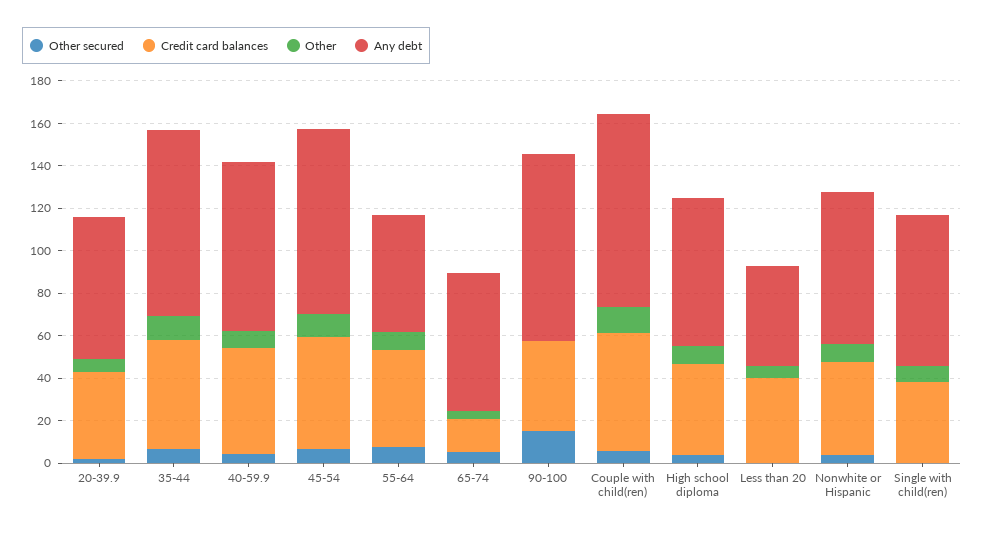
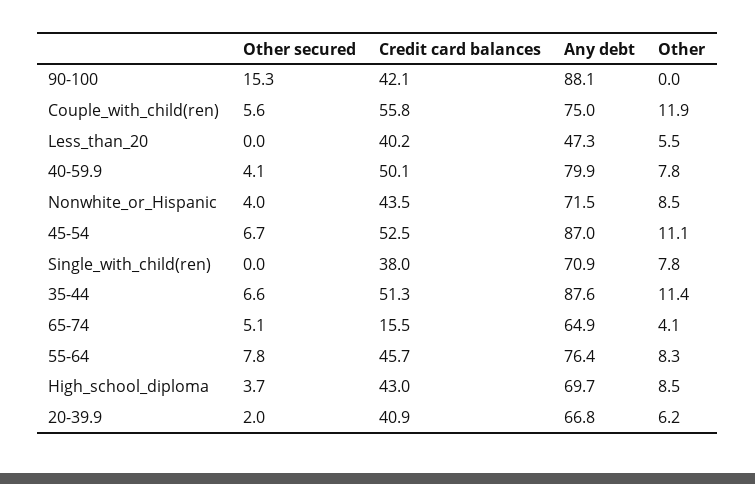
  {
    "Other secured": {
      "20-39.9": 2,
      "35-44": 6.6,
      "40-59.9": 4.1,
      "45-54": 6.7,
      "55-64": 7.8,
      "65-74": 5.1,
      "90-100": 15.3,
      "Couple with child(ren)": 5.6,
      "High school diploma": 3.7,
      "Less than 20": 0,
      "Nonwhite or Hispanic": 4,
      "Single with child(ren)": 0
    },
    "Credit card balances": {
      "20-39.9": 40.9,
      "35-44": 51.3,
      "40-59.9": 50.1,
      "45-54": 52.5,
      "55-64": 45.7,
      "65-74": 15.5,
      "90-100": 42.1,
      "Couple with child(ren)": 55.8,
      "High school diploma": 43,
      "Less than 20": 40.2,
      "Nonwhite or Hispanic": 43.5,
      "Single with child(ren)": 38
    },
    "Other": {
      "20-39.9": 6.2,
      "35-44": 11.4,
      "40-59.9": 7.8,
      "45-54": 11.1,
      "55-64": 8.3,
      "65-74": 4.1,
      "90-100": 0,
      "Couple with child(ren)": 11.9,
      "High school diploma": 8.5,
      "Less than 20": 5.5,
      "Nonwhite or Hispanic": 8.5,
      "Single with child(ren)": 7.8
    },
    "Any debt": {
      "20-39.9": 66.8,
      "35-44": 87.6,
      "40-59.9": 79.9,
      "45-54": 87,
-     "55-64": 55,
+     "55-64": 76.4,
      "65-74": 64.9,
      "90-100": 88.1,
-     "Couple with child(ren)": 90,
+     "Couple with child(ren)": 75,
      "High school diploma": 69.7,
      "Less than 20": 47.3,
      "Nonwhite or Hispanic": 71.5,
      "Single with child(ren)": 70.9
    }
  }

